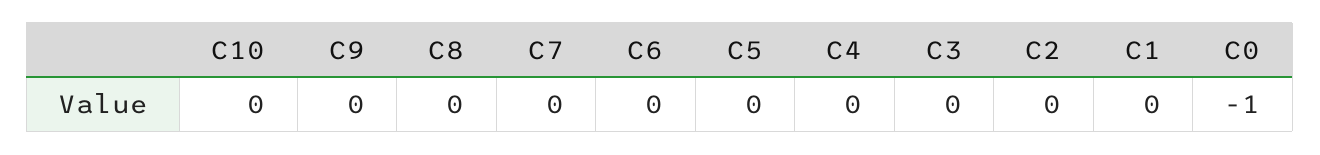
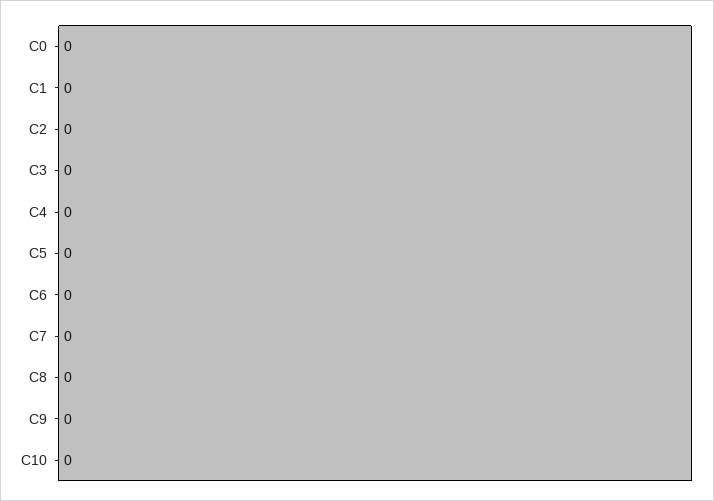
  {
    "C10": 0,
    "C9": 0,
    "C8": 0,
    "C7": 0,
    "C6": 0,
    "C5": 0,
    "C4": 0,
    "C3": 0,
    "C2": 0,
    "C1": 0,
-   "C0": -1
+   "C0": 0
  }

